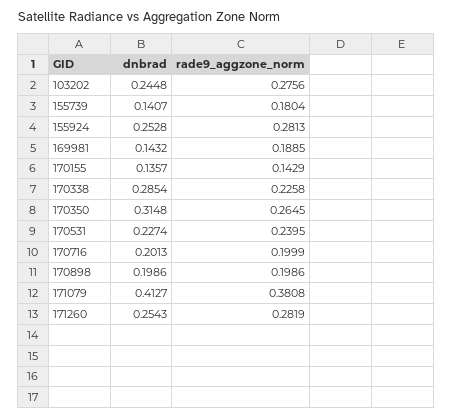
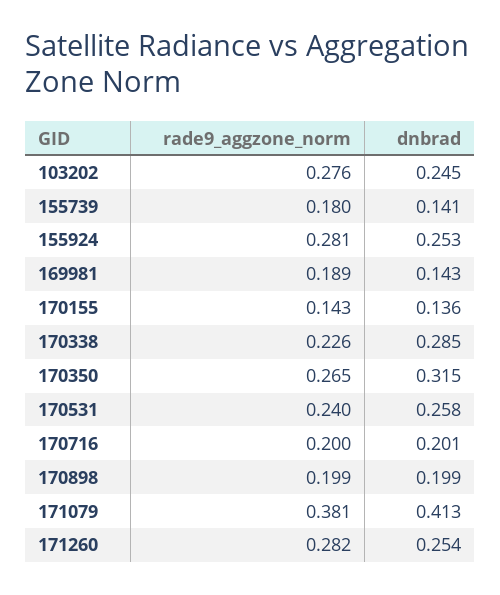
  {
    "dnbrad": {
      "103202": 0.2448,
      "155739": 0.1407,
      "155924": 0.2528,
      "169981": 0.1432,
      "170155": 0.1357,
      "170338": 0.2854,
      "170350": 0.3148,
-     "170531": 0.2274,
+     "170531": 0.258,
      "170716": 0.2013,
      "170898": 0.1986,
      "171079": 0.4127,
      "171260": 0.2543
    },
    "rade9_aggzone_norm": {
      "103202": 0.2756,
      "155739": 0.1804,
      "155924": 0.2813,
      "169981": 0.1885,
      "170155": 0.1429,
      "170338": 0.2258,
      "170350": 0.2645,
      "170531": 0.2395,
      "170716": 0.1999,
      "170898": 0.1986,
      "171079": 0.3808,
      "171260": 0.2819
    }
  }

